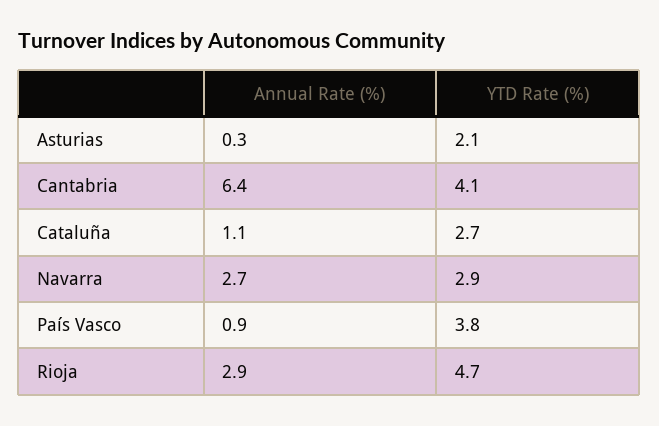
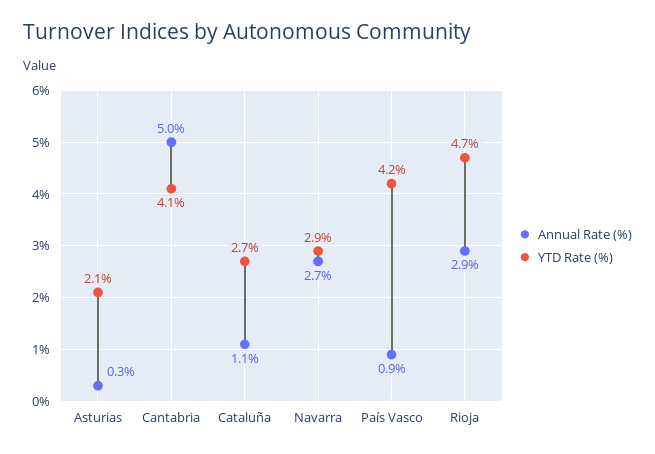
  {
    "Annual Rate (%)": {
      "Asturias": 0.3,
-     "Cantabria": 6.4,
+     "Cantabria": 5,
      "Cataluña": 1.1,
      "Navarra": 2.7,
      "País Vasco": 0.9,
      "Rioja": 2.9
    },
    "YTD Rate (%)": {
      "Asturias": 2.1,
      "Cantabria": 4.1,
      "Cataluña": 2.7,
      "Navarra": 2.9,
-     "País Vasco": 3.8,
+     "País Vasco": 4.2,
      "Rioja": 4.7
    }
  }

